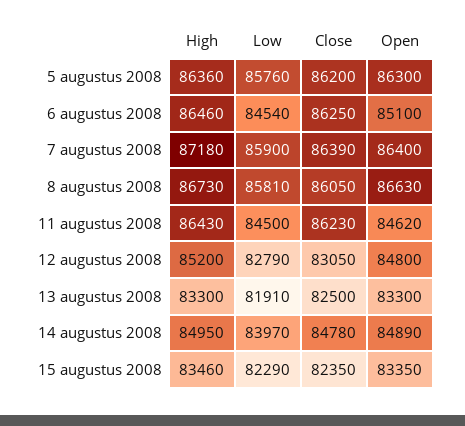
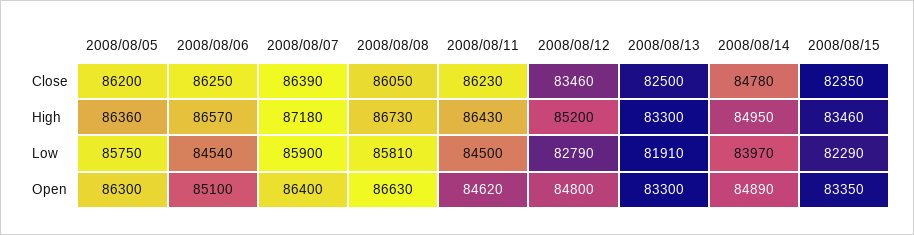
  {
    "High": {
      "5 augustus 2008": 86360,
-     "6 augustus 2008": 86460,
+     "6 augustus 2008": 86570,
      "7 augustus 2008": 87180,
      "8 augustus 2008": 86730,
      "11 augustus 2008": 86430,
      "12 augustus 2008": 85200,
      "13 augustus 2008": 83300,
      "14 augustus 2008": 84950,
      "15 augustus 2008": 83460
    },
    "Low": {
-     "5 augustus 2008": 85760,
+     "5 augustus 2008": 85750,
      "6 augustus 2008": 84540,
      "7 augustus 2008": 85900,
      "8 augustus 2008": 85810,
      "11 augustus 2008": 84500,
      "12 augustus 2008": 82790,
      "13 augustus 2008": 81910,
      "14 augustus 2008": 83970,
      "15 augustus 2008": 82290
    },
    "Close": {
      "5 augustus 2008": 86200,
      "6 augustus 2008": 86250,
      "7 augustus 2008": 86390,
      "8 augustus 2008": 86050,
      "11 augustus 2008": 86230,
-     "12 augustus 2008": 83050,
+     "12 augustus 2008": 83460,
      "13 augustus 2008": 82500,
      "14 augustus 2008": 84780,
      "15 augustus 2008": 82350
    },
    "Open": {
      "5 augustus 2008": 86300,
      "6 augustus 2008": 85100,
      "7 augustus 2008": 86400,
      "8 augustus 2008": 86630,
      "11 augustus 2008": 84620,
      "12 augustus 2008": 84800,
      "13 augustus 2008": 83300,
      "14 augustus 2008": 84890,
      "15 augustus 2008": 83350
    }
  }

